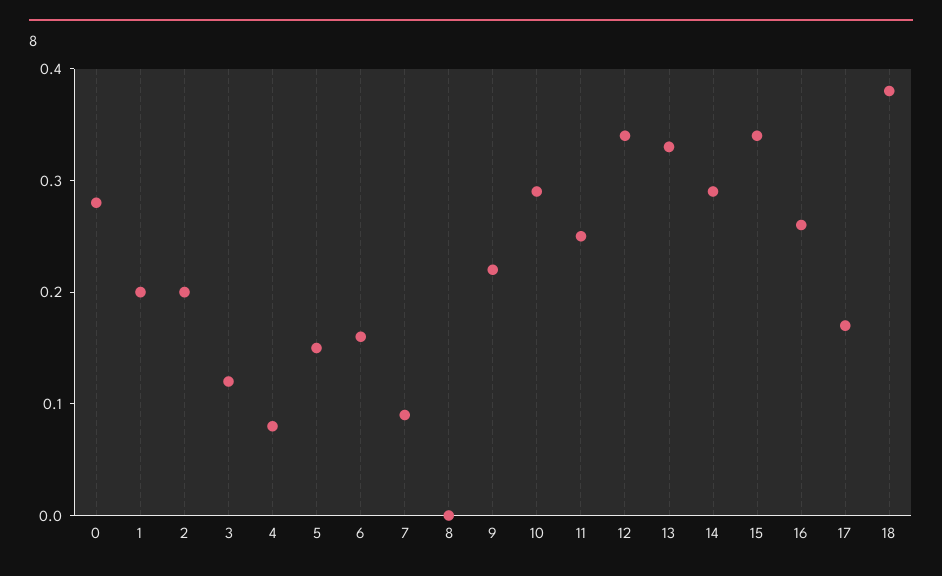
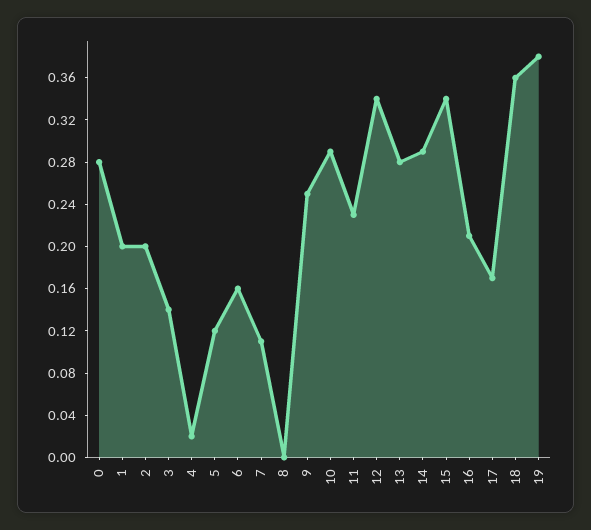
  {
    "0": 0.28,
    "1": 0.2,
    "2": 0.2,
-   "3": 0.12,
+   "3": 0.14,
-   "4": 0.08,
+   "4": 0.02,
-   "5": 0.15,
+   "5": 0.12,
    "6": 0.16,
-   "7": 0.09,
+   "7": 0.11,
    "8": 0,
-   "9": 0.22,
+   "9": 0.25,
    "10": 0.29,
-   "11": 0.25,
+   "11": 0.23,
    "12": 0.34,
-   "13": 0.33,
+   "13": 0.28,
    "14": 0.29,
    "15": 0.34,
-   "16": 0.26,
+   "16": 0.21,
    "17": 0.17,
-   "18": 0.38
+   "18": 0.36,
+   "19": 0.38
  }

